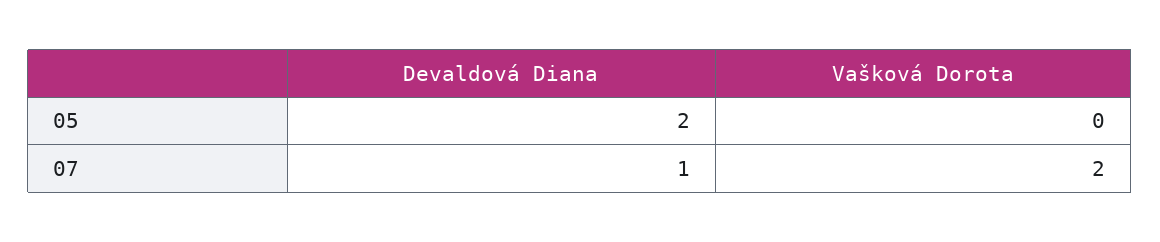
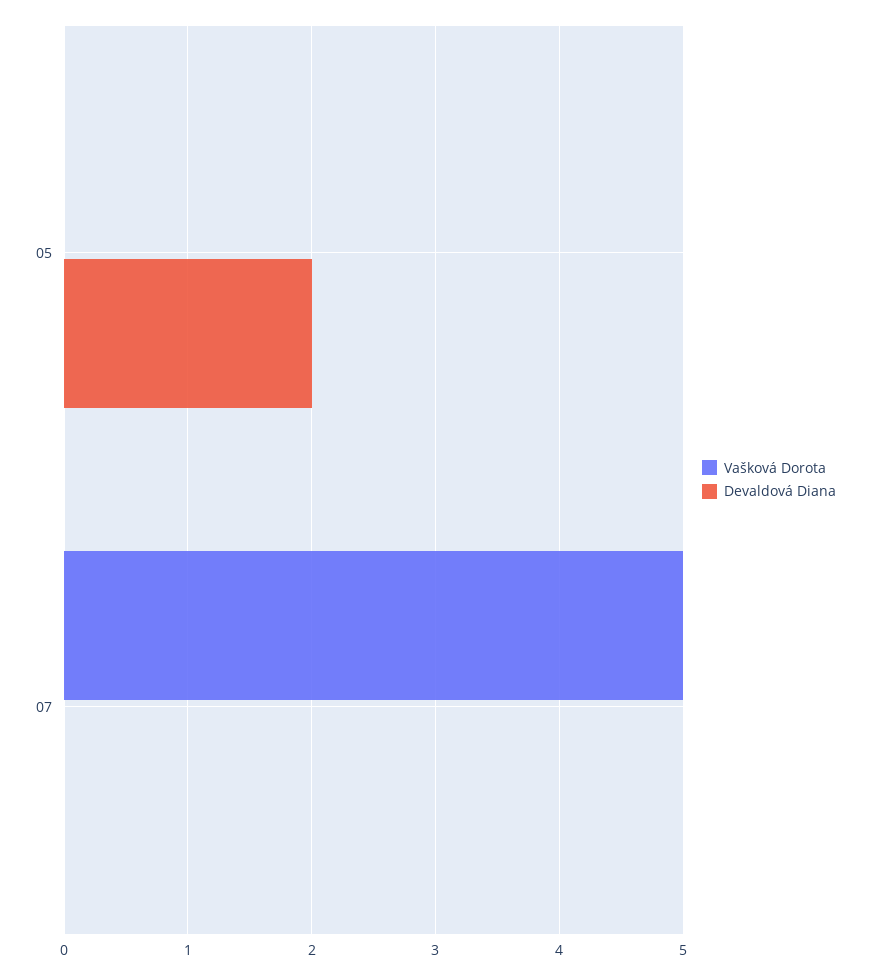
  {
    "Devaldová Diana": {
      "05": 2,
-     "07": 1
+     "07": 0
    },
    "Vašková Dorota": {
      "05": 0,
-     "07": 2
+     "07": 5
    }
  }

